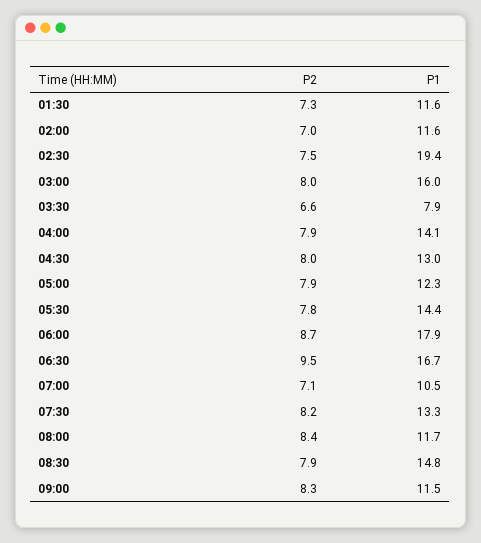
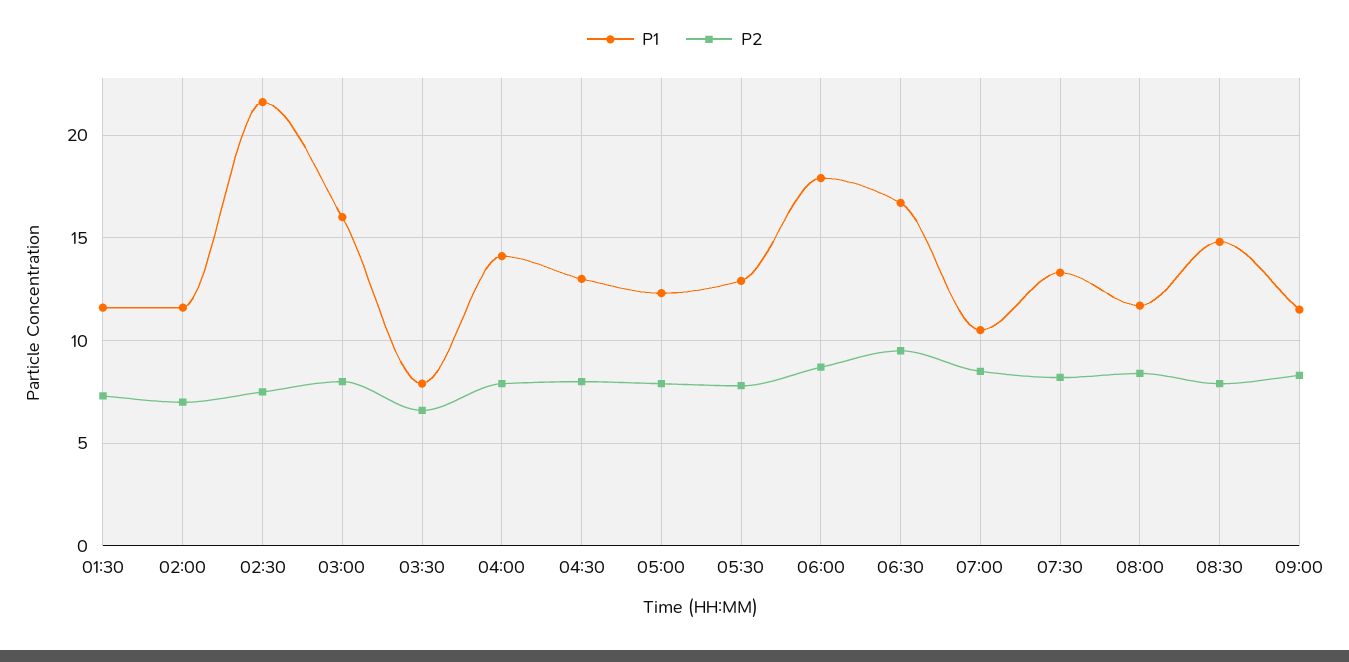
  {
    "P2": {
      "01:30": 7.3,
      "02:00": 7,
      "02:30": 7.5,
      "03:00": 8,
      "03:30": 6.6,
      "04:00": 7.9,
      "04:30": 8,
      "05:00": 7.9,
      "05:30": 7.8,
      "06:00": 8.7,
      "06:30": 9.5,
-     "07:00": 7.1,
+     "07:00": 8.5,
      "07:30": 8.2,
      "08:00": 8.4,
      "08:30": 7.9,
      "09:00": 8.3
    },
    "P1": {
      "01:30": 11.6,
      "02:00": 11.6,
-     "02:30": 19.4,
+     "02:30": 21.5,
      "03:00": 16,
      "03:30": 7.9,
      "04:00": 14.1,
      "04:30": 13,
      "05:00": 12.3,
-     "05:30": 14.4,
+     "05:30": 13,
      "06:00": 17.9,
      "06:30": 16.7,
      "07:00": 10.5,
      "07:30": 13.3,
      "08:00": 11.7,
      "08:30": 14.8,
      "09:00": 11.5
    }
  }

